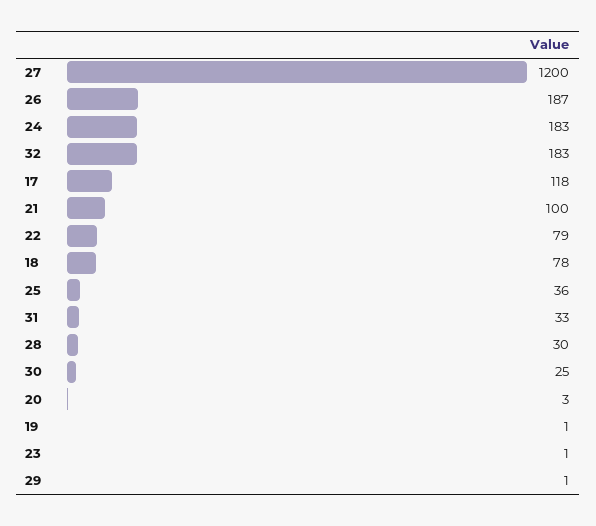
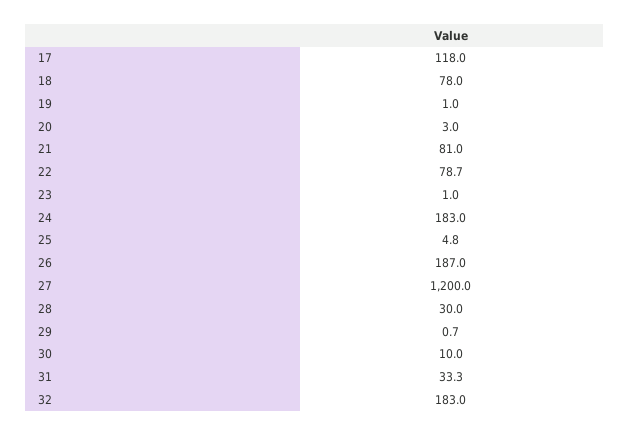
  {
    "27": 1200,
    "26": 187,
    "24": 183,
    "32": 183,
    "17": 118,
-   "21": 100,
+   "21": 81,
    "22": 78.7,
    "18": 78,
-   "25": 36,
+   "25": 4.8,
    "31": 33.3,
    "28": 30,
-   "30": 25,
+   "30": 10,
    "20": 3,
    "19": 1,
    "23": 1,
    "29": 0.7
  }

